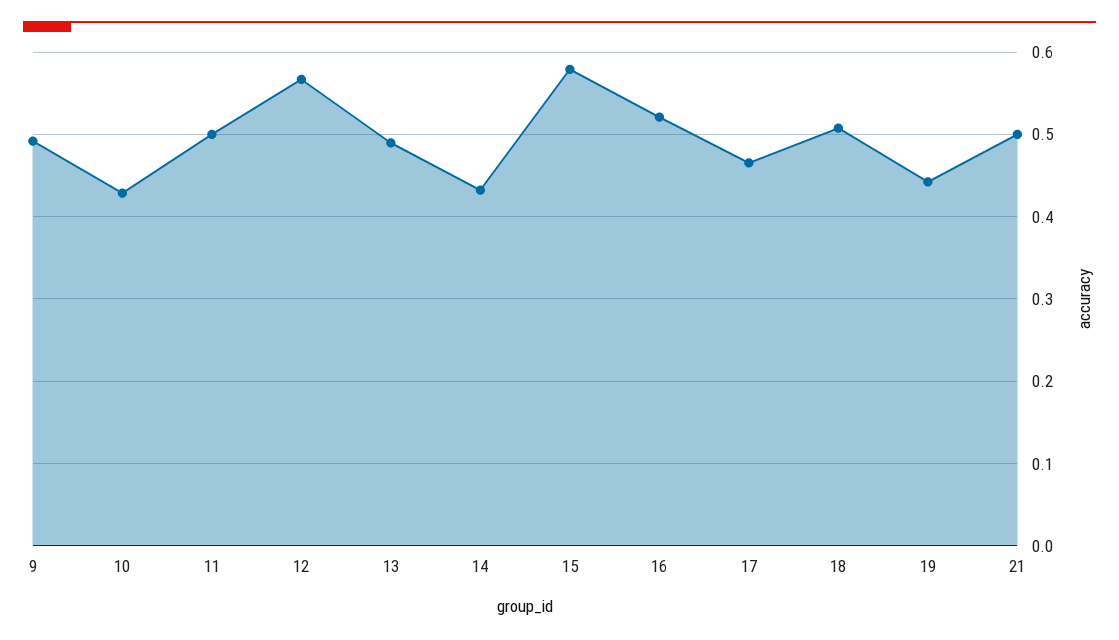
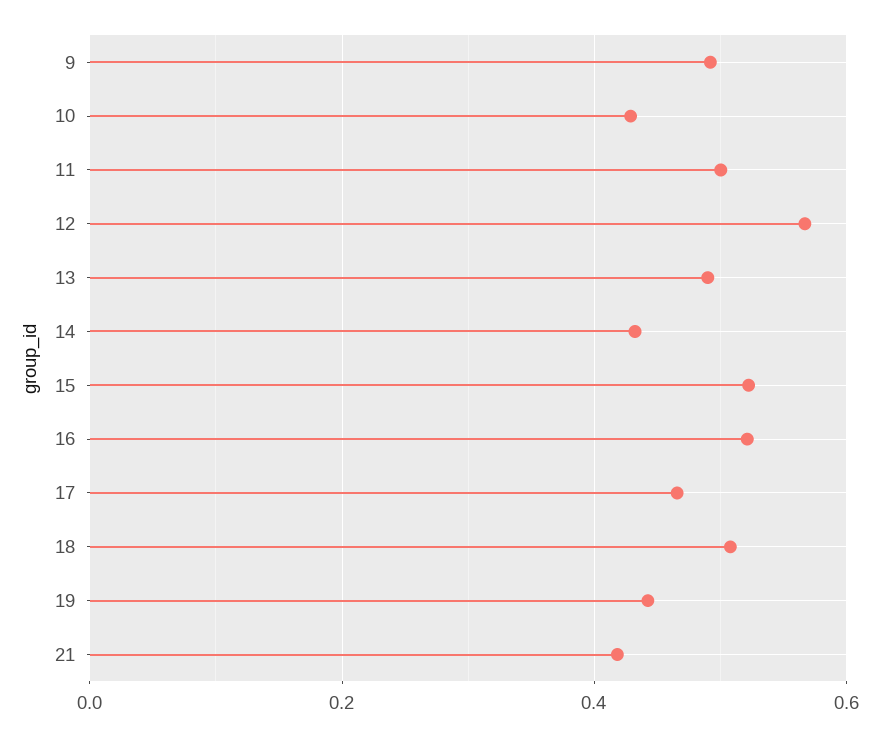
  {
    "9": 0.49,
    "10": 0.43,
    "11": 0.5,
    "12": 0.57,
    "13": 0.49,
    "14": 0.43,
-   "15": 0.58,
+   "15": 0.52,
    "16": 0.52,
    "17": 0.47,
    "18": 0.51,
    "19": 0.44,
-   "21": 0.5
+   "21": 0.42
  }

